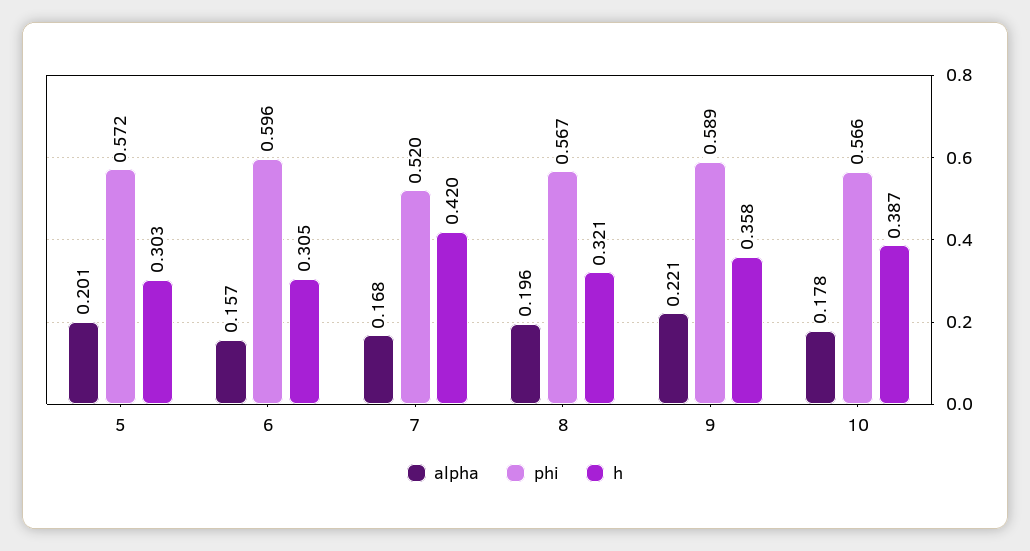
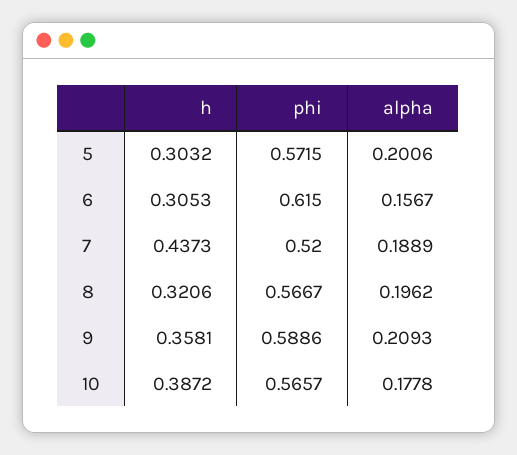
  {
    "alpha": {
      "5": 0.2006,
      "6": 0.1567,
-     "7": 0.168,
+     "7": 0.1889,
      "8": 0.1962,
-     "9": 0.221,
+     "9": 0.2093,
      "10": 0.1778
    },
    "phi": {
      "5": 0.5715,
-     "6": 0.596,
+     "6": 0.615,
      "7": 0.52,
      "8": 0.5667,
      "9": 0.5886,
      "10": 0.5657
    },
    "h": {
      "5": 0.3032,
      "6": 0.3053,
-     "7": 0.42,
+     "7": 0.4373,
      "8": 0.3206,
      "9": 0.3581,
      "10": 0.3872
    }
  }

